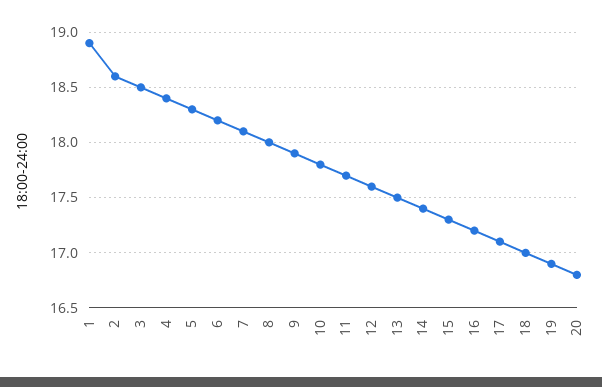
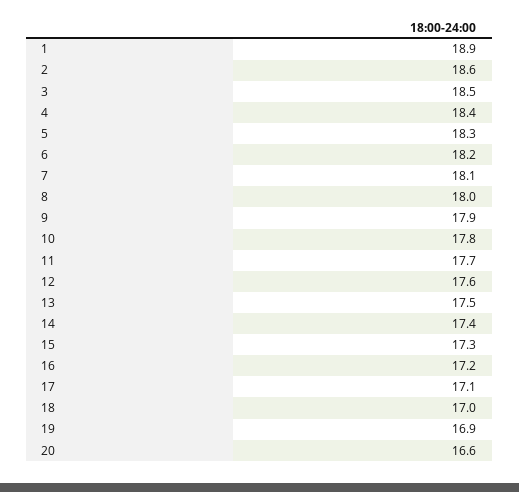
  {
    "1": 18.9,
    "2": 18.6,
    "3": 18.5,
    "4": 18.4,
    "5": 18.3,
    "6": 18.2,
    "7": 18.1,
    "8": 18,
    "9": 17.9,
    "10": 17.8,
    "11": 17.7,
    "12": 17.6,
    "13": 17.5,
    "14": 17.4,
    "15": 17.3,
    "16": 17.2,
    "17": 17.1,
    "18": 17,
    "19": 16.9,
-   "20": 16.8
+   "20": 16.6
  }

